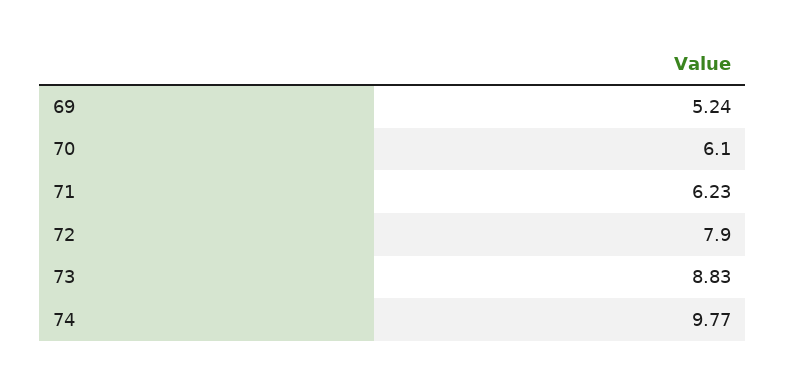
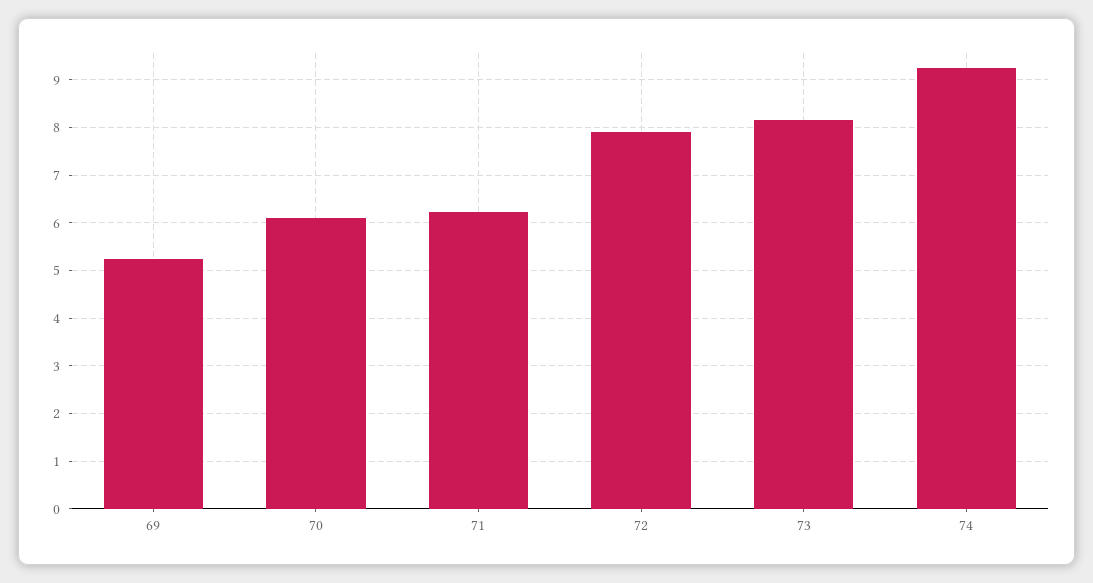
  {
    "69": 5.24,
    "70": 6.1,
    "71": 6.23,
    "72": 7.9,
-   "73": 8.83,
+   "73": 8.2,
-   "74": 9.77
+   "74": 9.2
  }

